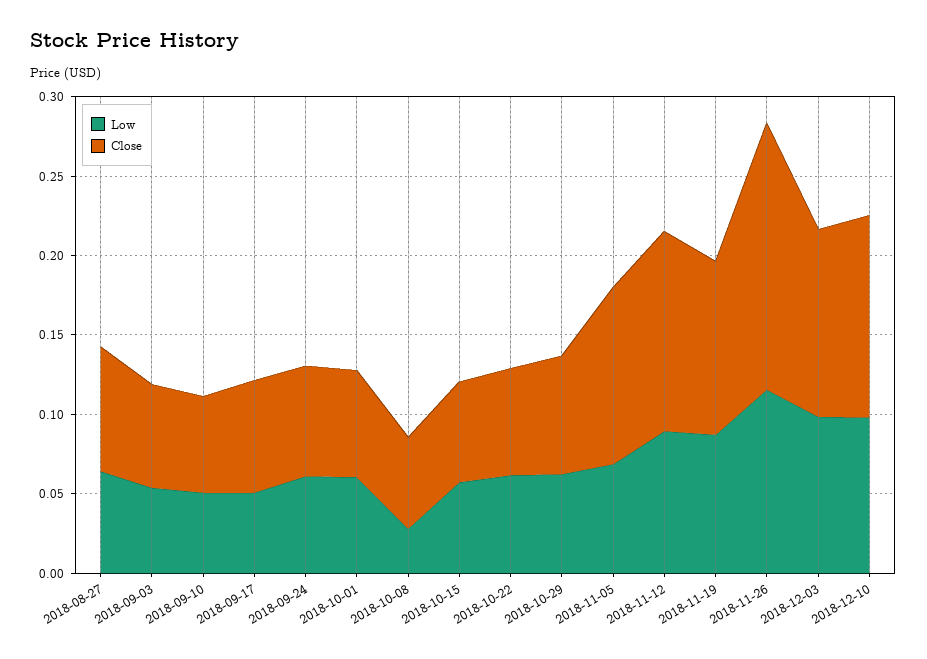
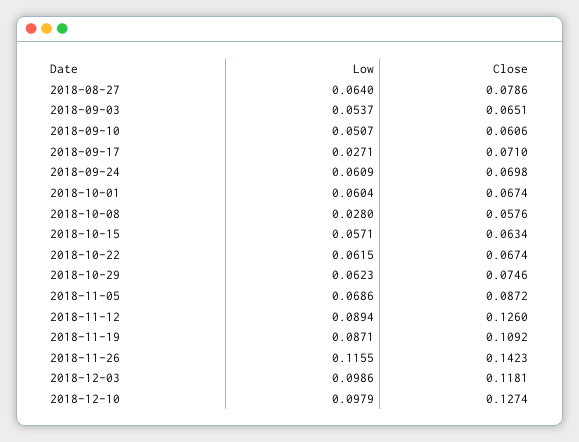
  {
    "Low": {
      "2018-08-27": 0.064,
      "2018-09-03": 0.0537,
      "2018-09-10": 0.0507,
-     "2018-09-17": 0.05,
+     "2018-09-17": 0.0271,
      "2018-09-24": 0.0609,
      "2018-10-01": 0.0604,
      "2018-10-08": 0.028,
      "2018-10-15": 0.0571,
      "2018-10-22": 0.0615,
      "2018-10-29": 0.0623,
      "2018-11-05": 0.0686,
      "2018-11-12": 0.0894,
      "2018-11-19": 0.0871,
      "2018-11-26": 0.1155,
      "2018-12-03": 0.0986,
      "2018-12-10": 0.0979
    },
    "Close": {
      "2018-08-27": 0.0786,
      "2018-09-03": 0.0651,
      "2018-09-10": 0.0606,
      "2018-09-17": 0.071,
      "2018-09-24": 0.0698,
      "2018-10-01": 0.0674,
      "2018-10-08": 0.0576,
      "2018-10-15": 0.0634,
      "2018-10-22": 0.0674,
      "2018-10-29": 0.0746,
-     "2018-11-05": 0.11,
+     "2018-11-05": 0.0872,
      "2018-11-12": 0.126,
      "2018-11-19": 0.1092,
-     "2018-11-26": 0.17,
+     "2018-11-26": 0.1423,
      "2018-12-03": 0.1181,
      "2018-12-10": 0.1274
    }
  }

